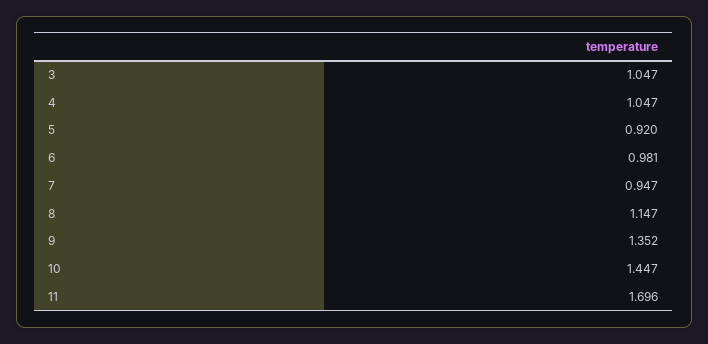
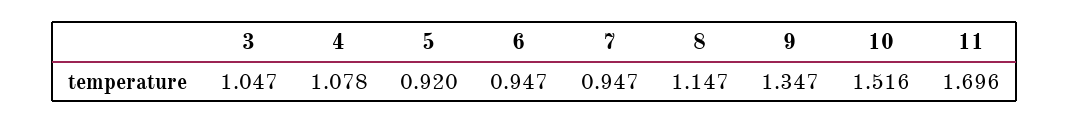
  {
    "3": 1.047,
-   "4": 1.047,
+   "4": 1.078,
    "5": 0.92,
-   "6": 0.981,
+   "6": 0.947,
    "7": 0.947,
    "8": 1.147,
-   "9": 1.352,
+   "9": 1.347,
-   "10": 1.447,
+   "10": 1.516,
    "11": 1.696
  }

